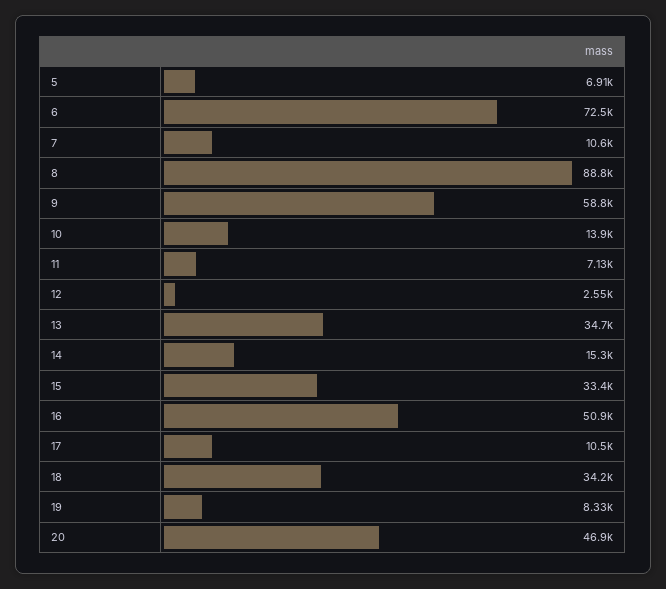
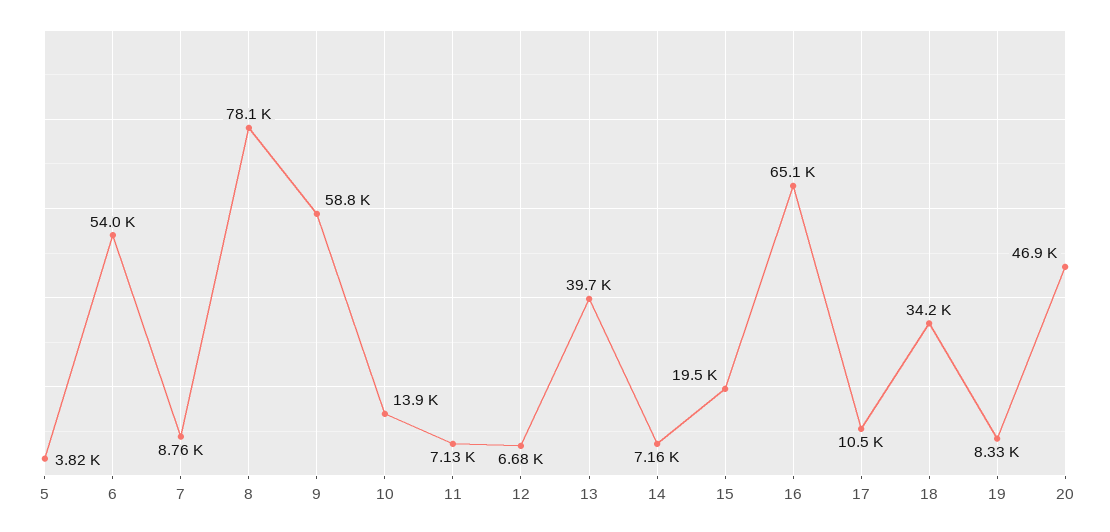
  {
-   "5": 6910,
+   "5": 3820,
-   "6": 72500,
+   "6": 54000,
-   "7": 10600,
+   "7": 8760,
-   "8": 88800,
+   "8": 78100,
    "9": 58800,
    "10": 13900,
    "11": 7130,
-   "12": 2550,
+   "12": 6680,
-   "13": 34700,
+   "13": 39700,
-   "14": 15300,
+   "14": 7160,
-   "15": 33400,
+   "15": 19500,
-   "16": 50900,
+   "16": 65100,
    "17": 10500,
    "18": 34200,
    "19": 8330,
    "20": 46900
  }

